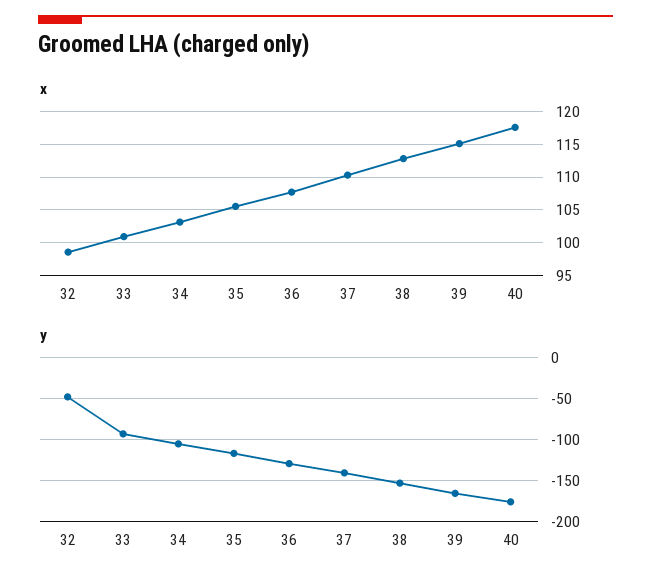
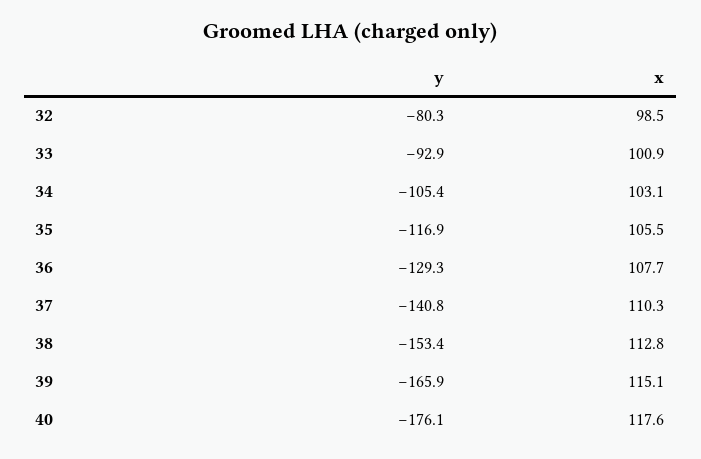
  {
    "x": {
      "32": 98.5,
      "33": 100.9,
      "34": 103.1,
      "35": 105.5,
      "36": 107.7,
      "37": 110.3,
      "38": 112.8,
      "39": 115.1,
      "40": 117.6
    },
    "y": {
-     "32": -50,
+     "32": -80.3,
      "33": -92.9,
      "34": -105.4,
      "35": -116.9,
      "36": -129.3,
      "37": -140.8,
      "38": -153.4,
      "39": -165.9,
      "40": -176.1
    }
  }

